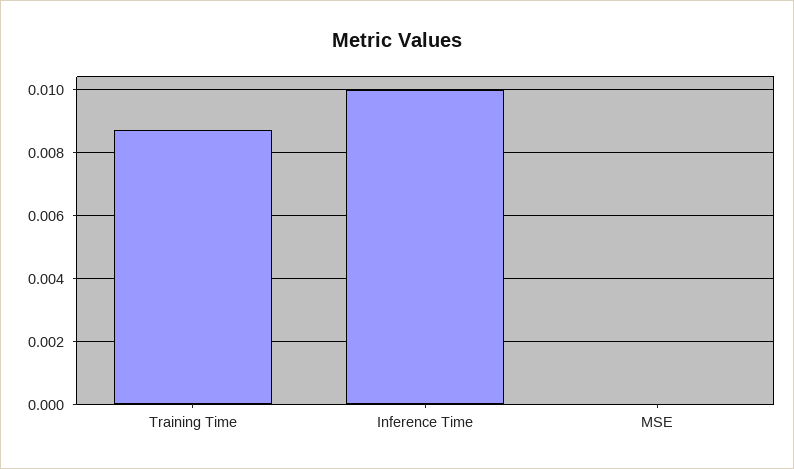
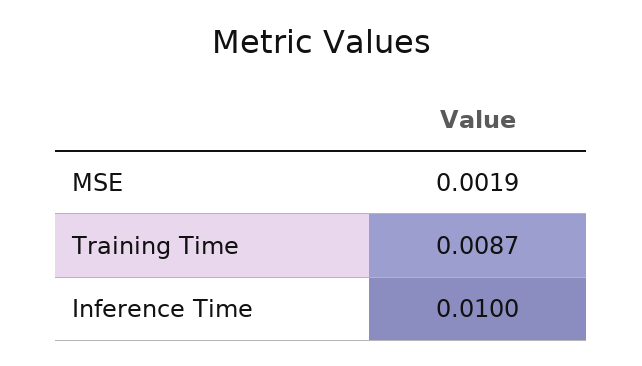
  {
    "Training Time": 0.0087,
    "Inference Time": 0.01,
-   "MSE": 0
+   "MSE": 0.0019
  }

